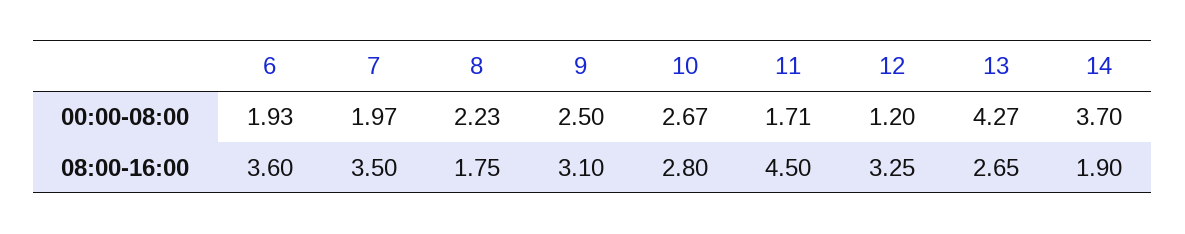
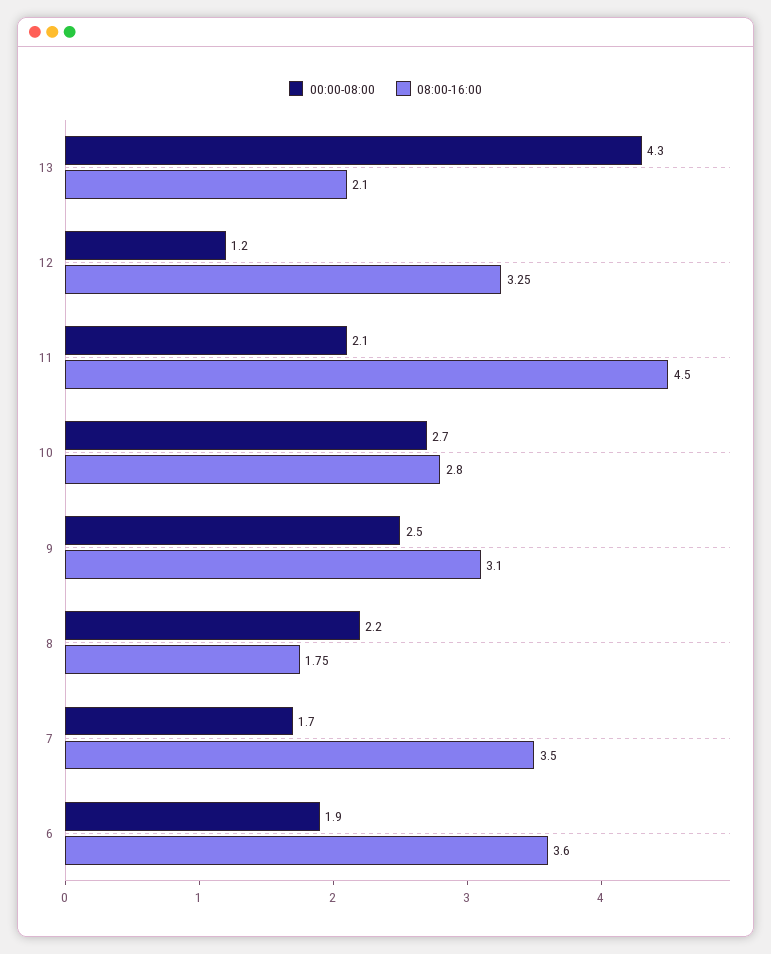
  {
    "00:00-08:00": {
      "6": 1.93,
-     "7": 1.97,
+     "7": 1.7,
      "8": 2.23,
      "9": 2.5,
      "10": 2.67,
-     "11": 1.71,
+     "11": 2.1,
      "12": 1.2,
-     "13": 4.27,
+     "13": 4.27
-     "14": 3.7
    },
    "08:00-16:00": {
      "6": 3.6,
      "7": 3.5,
      "8": 1.75,
      "9": 3.1,
      "10": 2.8,
      "11": 4.5,
      "12": 3.25,
-     "13": 2.65,
+     "13": 2.1
-     "14": 1.9
    }
  }

